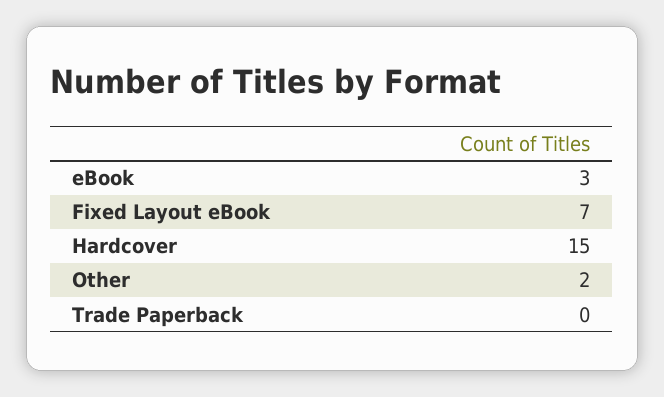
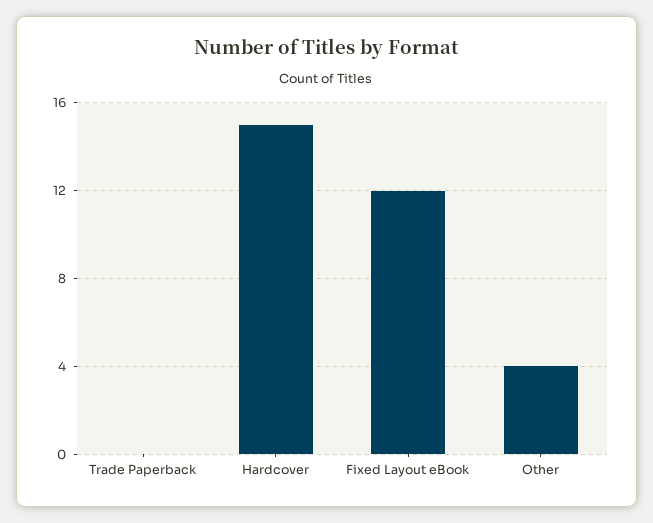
  {
-   "eBook": 3,
-   "Fixed Layout eBook": 7,
+   "Fixed Layout eBook": 12,
    "Hardcover": 15,
-   "Other": 2,
+   "Other": 4,
    "Trade Paperback": 0
  }

